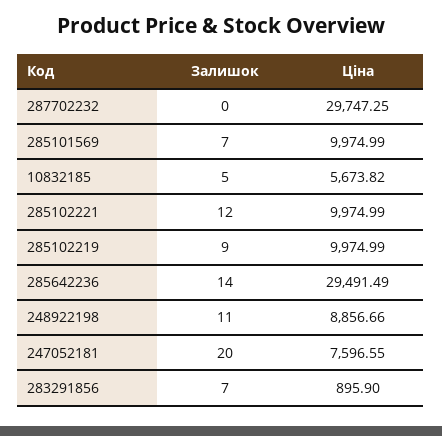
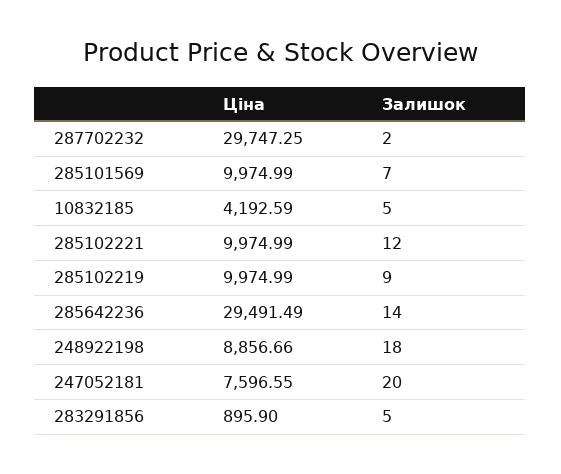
  {
    "Залишок": {
-     "287702232": 0,
+     "287702232": 2,
      "285101569": 7,
      "10832185": 5,
      "285102221": 12,
      "285102219": 9,
      "285642236": 14,
-     "248922198": 11,
+     "248922198": 18,
      "247052181": 20,
-     "283291856": 7
+     "283291856": 5
    },
    "Ціна": {
      "287702232": 29747.25,
      "285101569": 9974.99,
-     "10832185": 5673.82,
+     "10832185": 4192.59,
      "285102221": 9974.99,
      "285102219": 9974.99,
      "285642236": 29491.49,
      "248922198": 8856.66,
      "247052181": 7596.55,
      "283291856": 895.9
    }
  }

